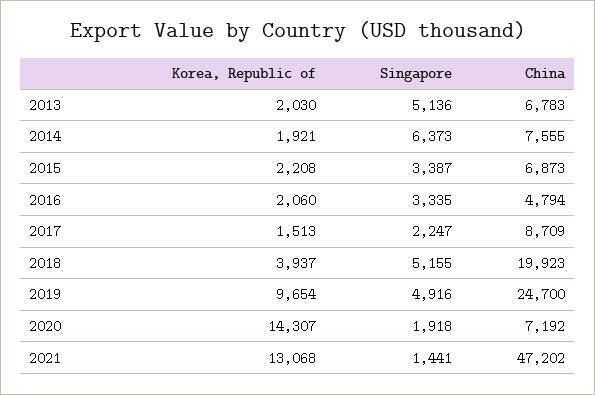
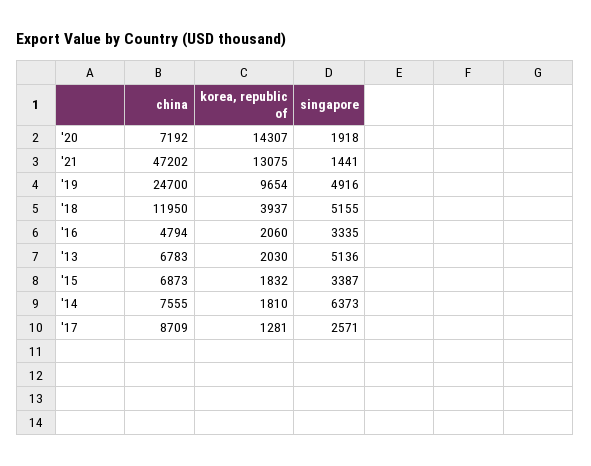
  {
    "Korea, Republic of": {
      "2013": 2030,
-     "2014": 1921,
+     "2014": 1810,
-     "2015": 2208,
+     "2015": 1832,
      "2016": 2060,
-     "2017": 1513,
+     "2017": 1281,
      "2018": 3937,
      "2019": 9654,
      "2020": 14307,
-     "2021": 13068
+     "2021": 13075
    },
    "Singapore": {
      "2013": 5136,
      "2014": 6373,
      "2015": 3387,
      "2016": 3335,
-     "2017": 2247,
+     "2017": 2571,
      "2018": 5155,
      "2019": 4916,
      "2020": 1918,
      "2021": 1441
    },
    "China": {
      "2013": 6783,
      "2014": 7555,
      "2015": 6873,
      "2016": 4794,
      "2017": 8709,
-     "2018": 19923,
+     "2018": 11950,
      "2019": 24700,
      "2020": 7192,
      "2021": 47202
    }
  }

